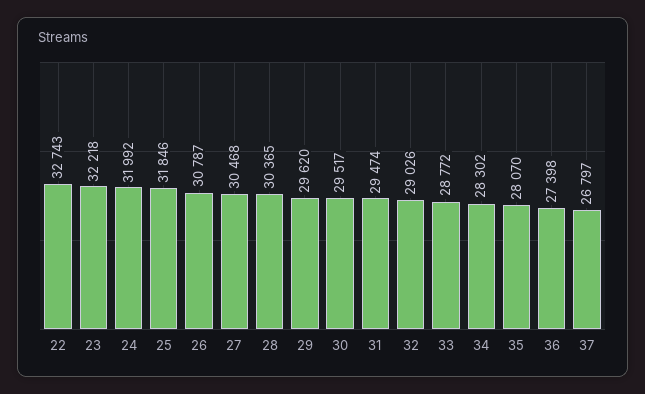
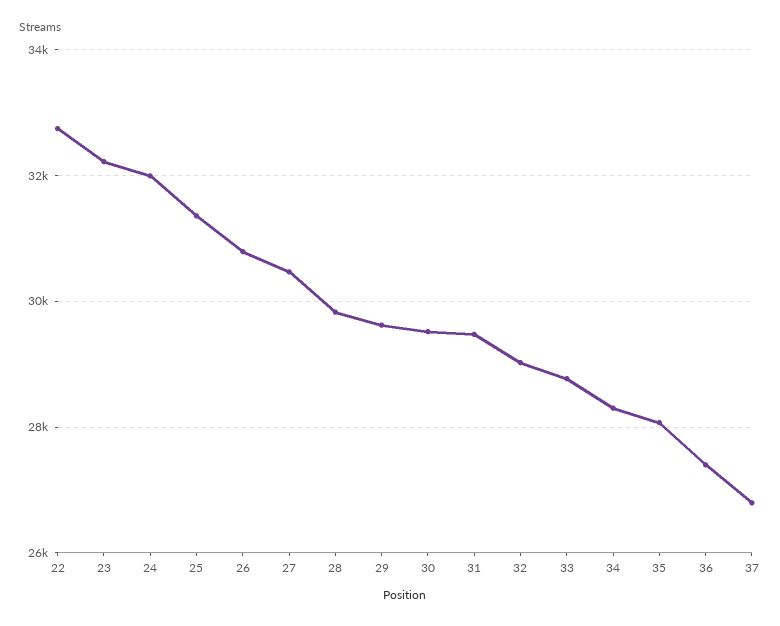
  {
    "22": 32743,
    "23": 32218,
    "24": 31992,
-   "25": 31846,
+   "25": 31400,
    "26": 30787,
    "27": 30468,
-   "28": 30365,
+   "28": 29800,
    "29": 29620,
    "30": 29517,
    "31": 29474,
    "32": 29026,
    "33": 28772,
    "34": 28302,
    "35": 28070,
    "36": 27398,
    "37": 26797
  }

